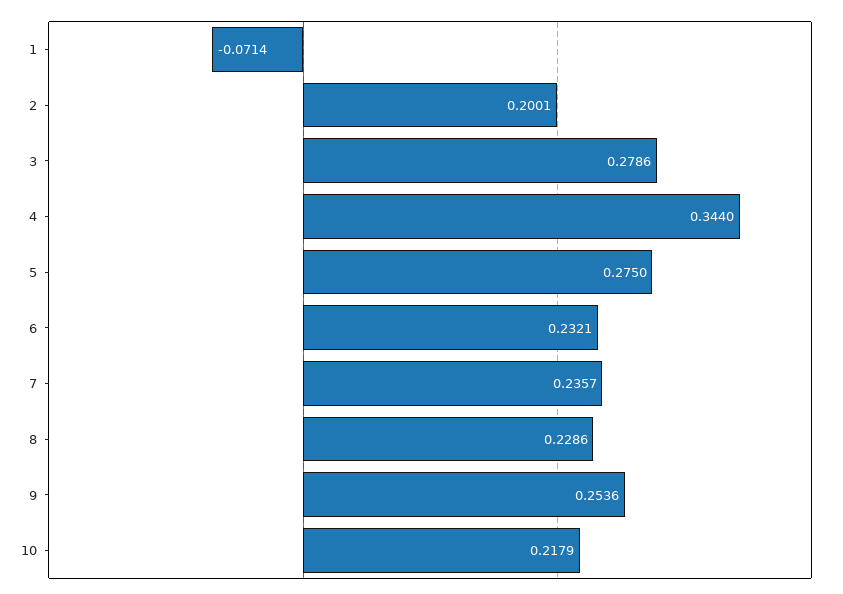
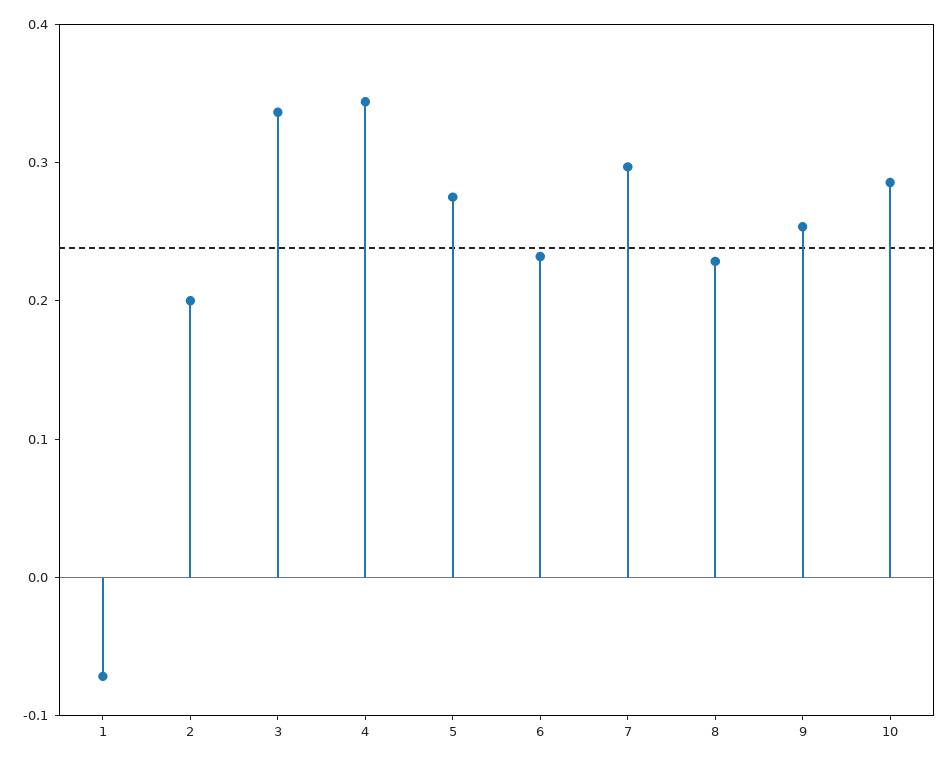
  {
    "1": -0.0714,
    "2": 0.2001,
-   "3": 0.2786,
+   "3": 0.34,
    "4": 0.344,
    "5": 0.275,
    "6": 0.2321,
-   "7": 0.2357,
+   "7": 0.3,
    "8": 0.2286,
    "9": 0.2536,
-   "10": 0.2179
+   "10": 0.28
  }

